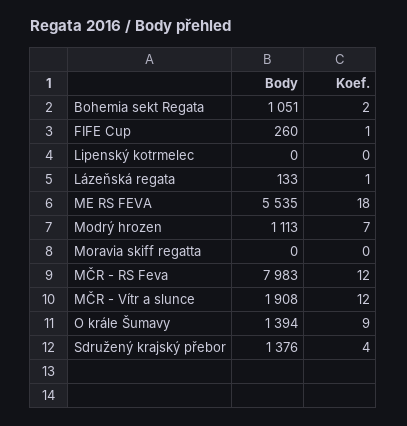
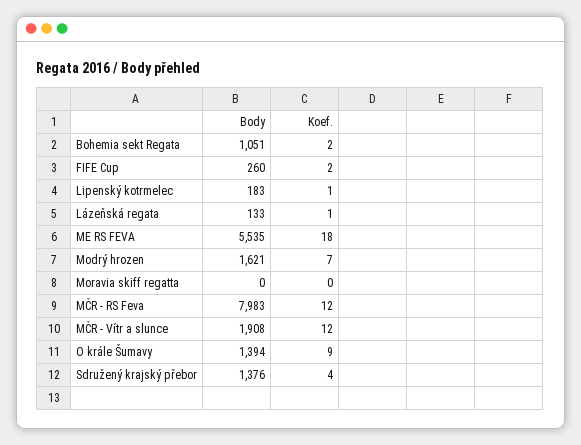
  {
    "Body": {
      "Bohemia sekt Regata": 1051,
      "FIFE Cup": 260,
-     "Lipenský kotrmelec": 0,
+     "Lipenský kotrmelec": 183,
      "Lázeňská regata": 133,
      "ME RS FEVA": 5535,
-     "Modrý hrozen": 1113,
+     "Modrý hrozen": 1621,
      "Moravia skiff regatta": 0,
      "MČR - RS Feva": 7983,
      "MČR - Vítr a slunce": 1908,
      "O krále Šumavy": 1394,
      "Sdružený krajský přebor": 1376
    },
    "Koef.": {
      "Bohemia sekt Regata": 2,
-     "FIFE Cup": 1,
+     "FIFE Cup": 2,
-     "Lipenský kotrmelec": 0,
+     "Lipenský kotrmelec": 1,
      "Lázeňská regata": 1,
      "ME RS FEVA": 18,
      "Modrý hrozen": 7,
      "Moravia skiff regatta": 0,
      "MČR - RS Feva": 12,
      "MČR - Vítr a slunce": 12,
      "O krále Šumavy": 9,
      "Sdružený krajský přebor": 4
    }
  }

